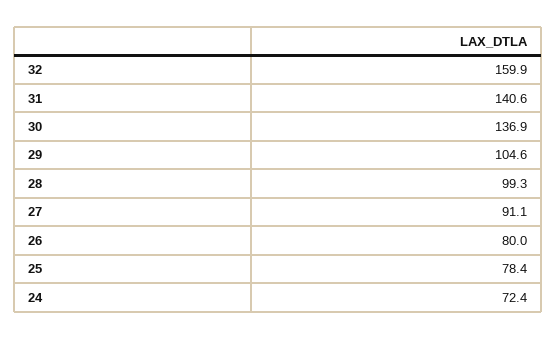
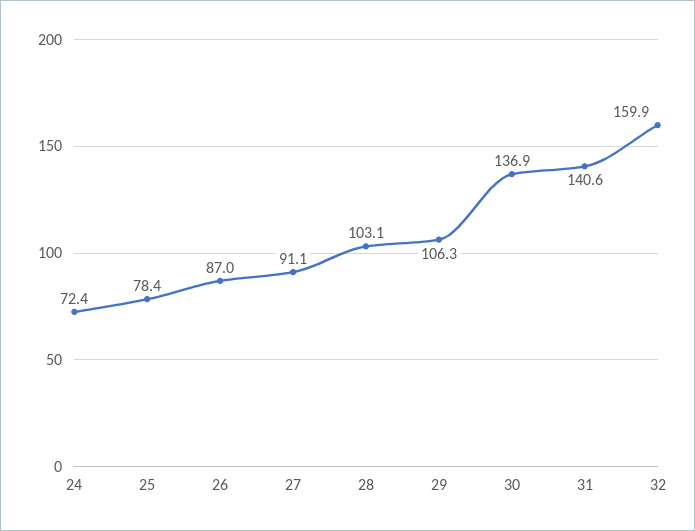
  {
    "32": 159.9,
    "31": 140.6,
    "30": 136.9,
-   "29": 104.6,
+   "29": 106.3,
-   "28": 99.3,
+   "28": 103.1,
    "27": 91.1,
-   "26": 80,
+   "26": 87,
    "25": 78.4,
    "24": 72.4
  }

